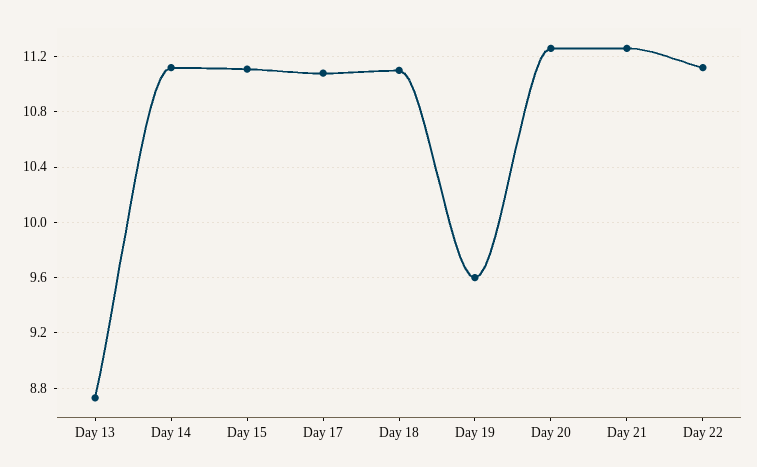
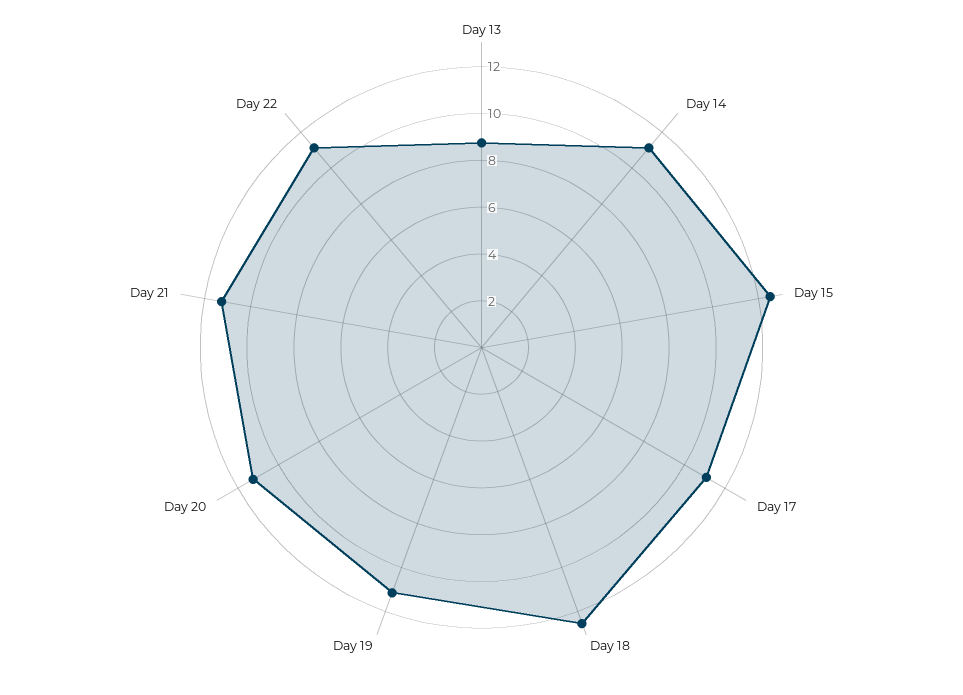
  {
    "Day 13": 8.75,
    "Day 14": 11.1,
-   "Day 15": 11.1,
+   "Day 15": 12.5,
    "Day 17": 11.1,
-   "Day 18": 11.1,
+   "Day 18": 12.5,
-   "Day 19": 9.6,
+   "Day 19": 11,
    "Day 20": 11.25,
    "Day 21": 11.25,
    "Day 22": 11.1
  }

